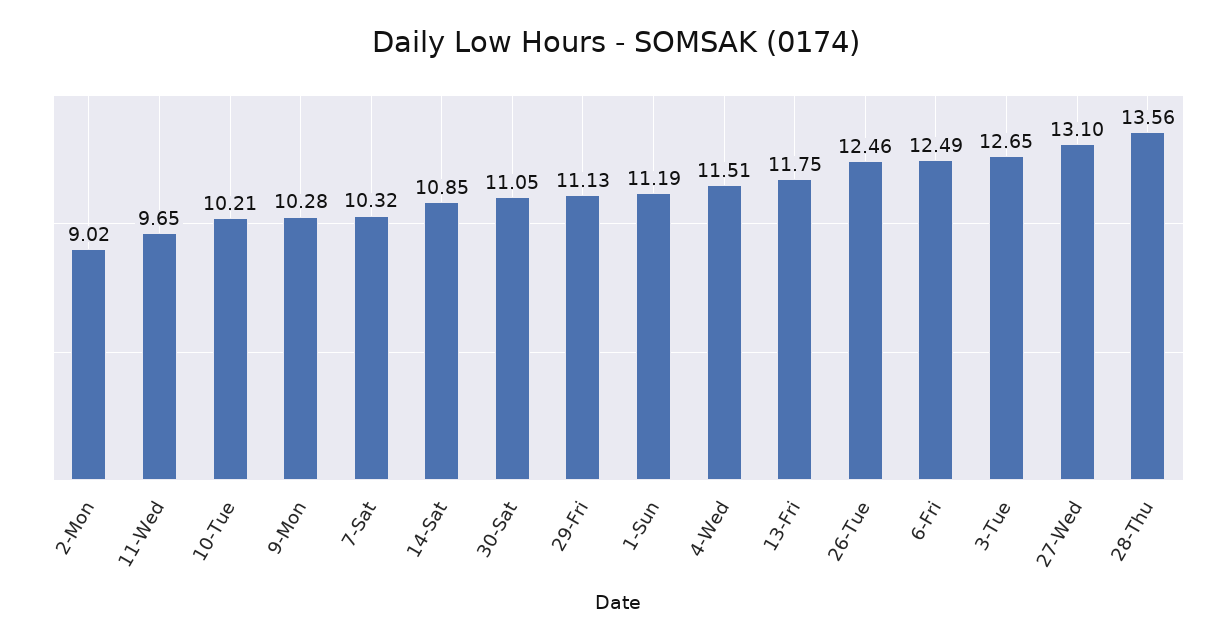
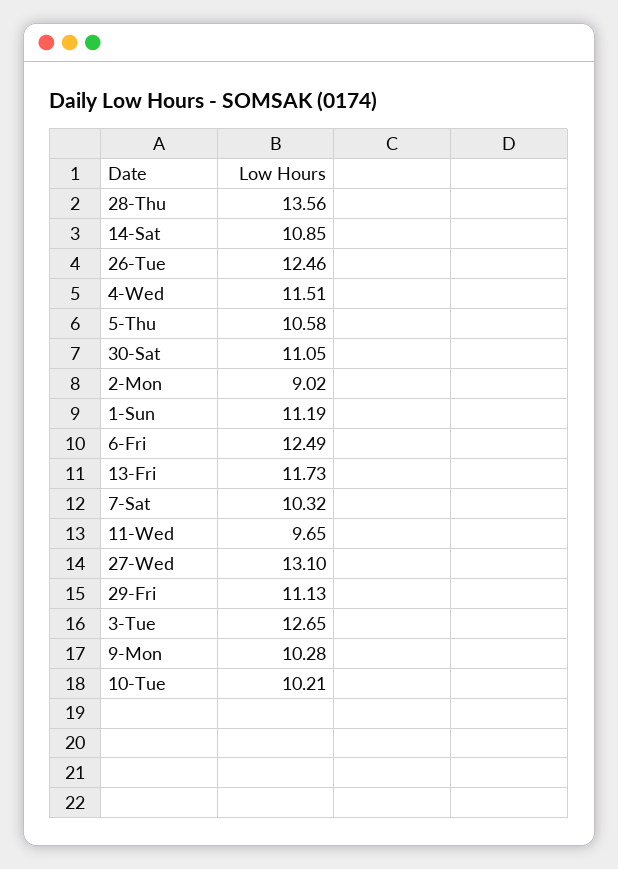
  {
    "2-Mon": 9.02,
    "11-Wed": 9.65,
    "10-Tue": 10.21,
    "9-Mon": 10.28,
    "7-Sat": 10.32,
    "14-Sat": 10.85,
    "30-Sat": 11.05,
    "29-Fri": 11.13,
    "1-Sun": 11.19,
    "4-Wed": 11.51,
-   "13-Fri": 11.75,
+   "13-Fri": 11.73,
    "26-Tue": 12.46,
    "6-Fri": 12.49,
    "3-Tue": 12.65,
    "27-Wed": 13.1,
-   "28-Thu": 13.56
+   "28-Thu": 13.56,
+   "5-Thu": 10.58
  }

